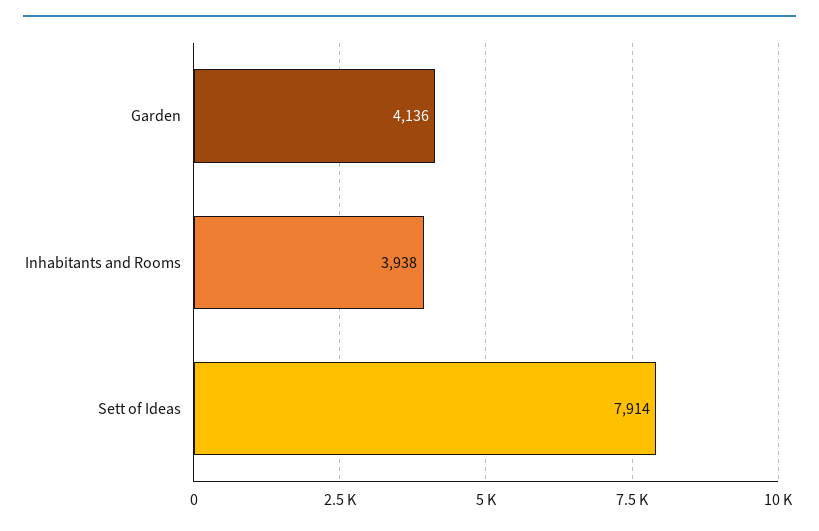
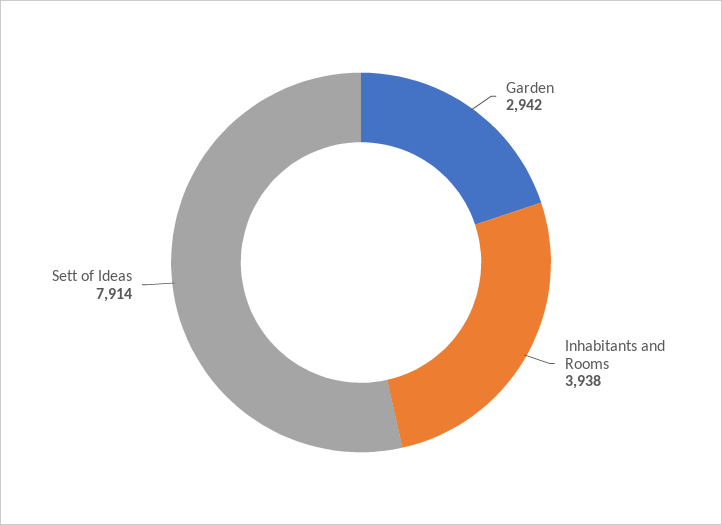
  {
-   "Garden": 4136,
+   "Garden": 2942,
    "Inhabitants and Rooms": 3938,
    "Sett of Ideas": 7914
  }

